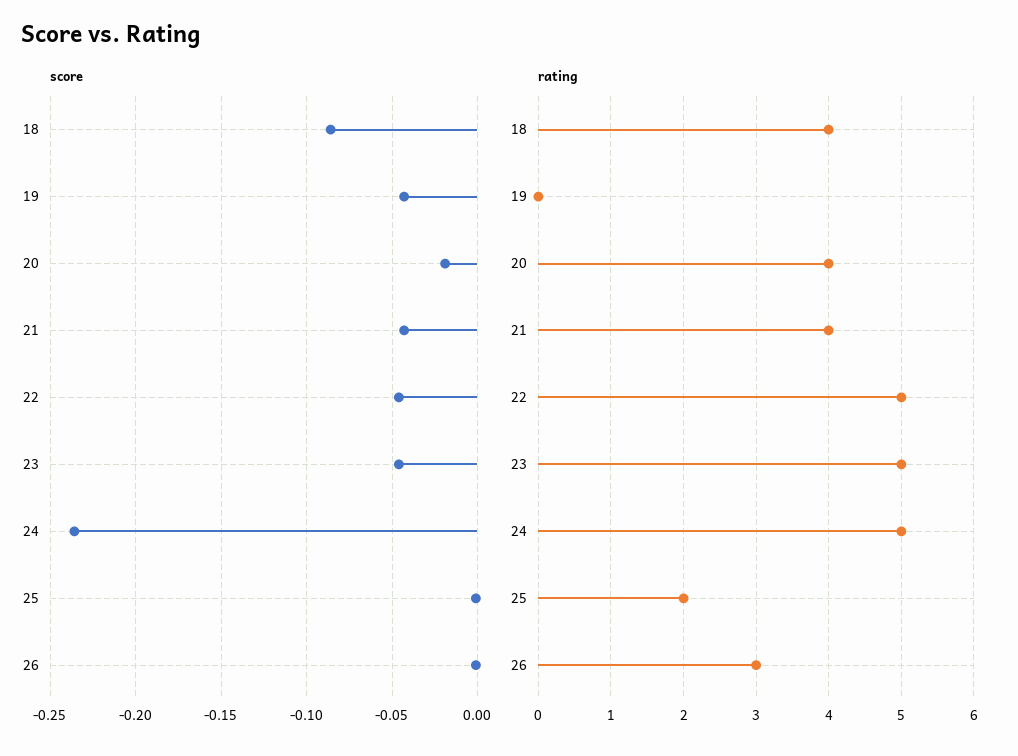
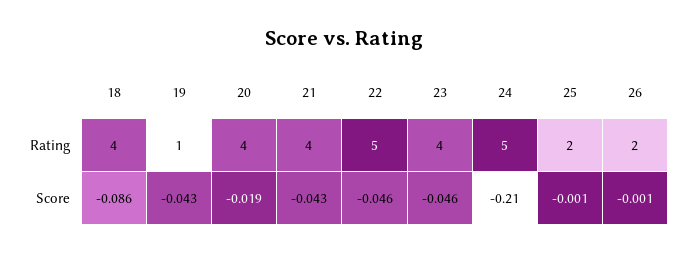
  {
    "score": {
      "18": -0.086,
      "19": -0.043,
      "20": -0.019,
      "21": -0.043,
      "22": -0.046,
      "23": -0.046,
-     "24": -0.235,
+     "24": -0.21,
      "25": -0.001,
      "26": -0.001
    },
    "rating": {
      "18": 4,
-     "19": 0,
+     "19": 1,
      "20": 4,
      "21": 4,
      "22": 5,
-     "23": 5,
+     "23": 4,
      "24": 5,
      "25": 2,
-     "26": 3
+     "26": 2
    }
  }

